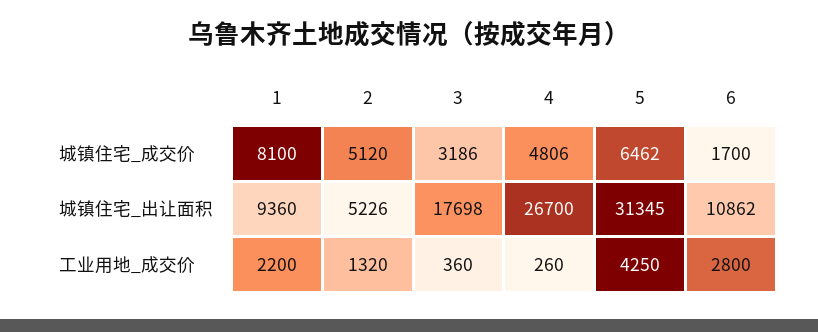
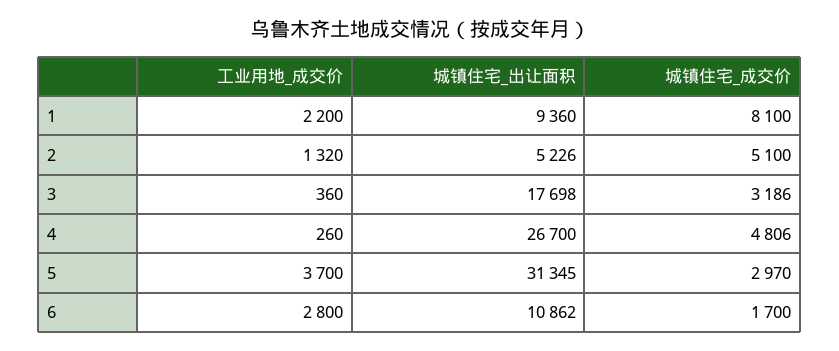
  {
    "1": {
      "城镇住宅_成交价": 8100,
      "城镇住宅_出让面积": 9360,
      "工业用地_成交价": 2200
    },
    "2": {
-     "城镇住宅_成交价": 5120,
+     "城镇住宅_成交价": 5100,
      "城镇住宅_出让面积": 5226,
      "工业用地_成交价": 1320
    },
    "3": {
      "城镇住宅_成交价": 3186,
      "城镇住宅_出让面积": 17698,
      "工业用地_成交价": 360
    },
    "4": {
      "城镇住宅_成交价": 4806,
      "城镇住宅_出让面积": 26700,
      "工业用地_成交价": 260
    },
    "5": {
-     "城镇住宅_成交价": 6462,
+     "城镇住宅_成交价": 2970,
      "城镇住宅_出让面积": 31345,
-     "工业用地_成交价": 4250
+     "工业用地_成交价": 3700
    },
    "6": {
      "城镇住宅_成交价": 1700,
      "城镇住宅_出让面积": 10862,
      "工业用地_成交价": 2800
    }
  }

